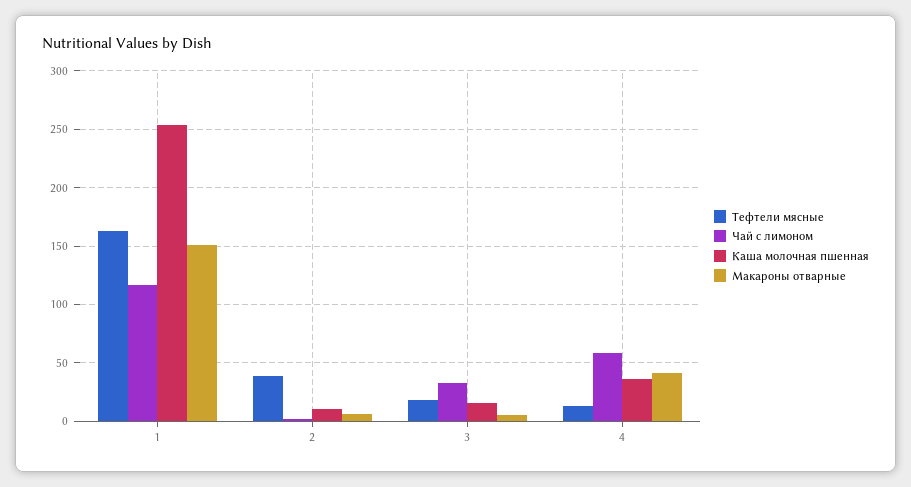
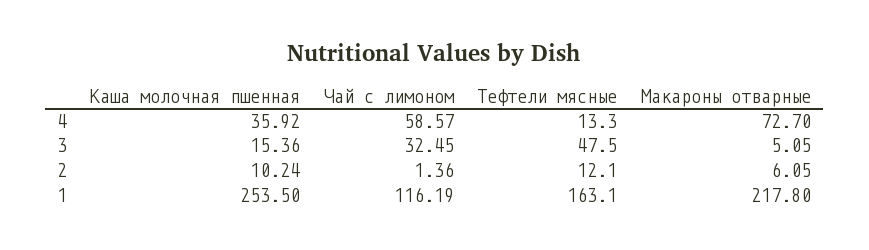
  {
    "Тефтели мясные": {
      "1": 163.1,
-     "2": 40,
+     "2": 12.1,
-     "3": 20,
+     "3": 47.5,
      "4": 13.3
    },
    "Чай с лимоном": {
      "1": 116.19,
      "2": 1.36,
      "3": 32.45,
      "4": 58.57
    },
    "Каша молочная пшенная": {
      "1": 253.5,
      "2": 10.24,
      "3": 15.36,
      "4": 35.92
    },
    "Макароны отварные": {
-     "1": 150,
+     "1": 217.8,
      "2": 6.05,
      "3": 5.05,
-     "4": 40
+     "4": 72.7
    }
  }

